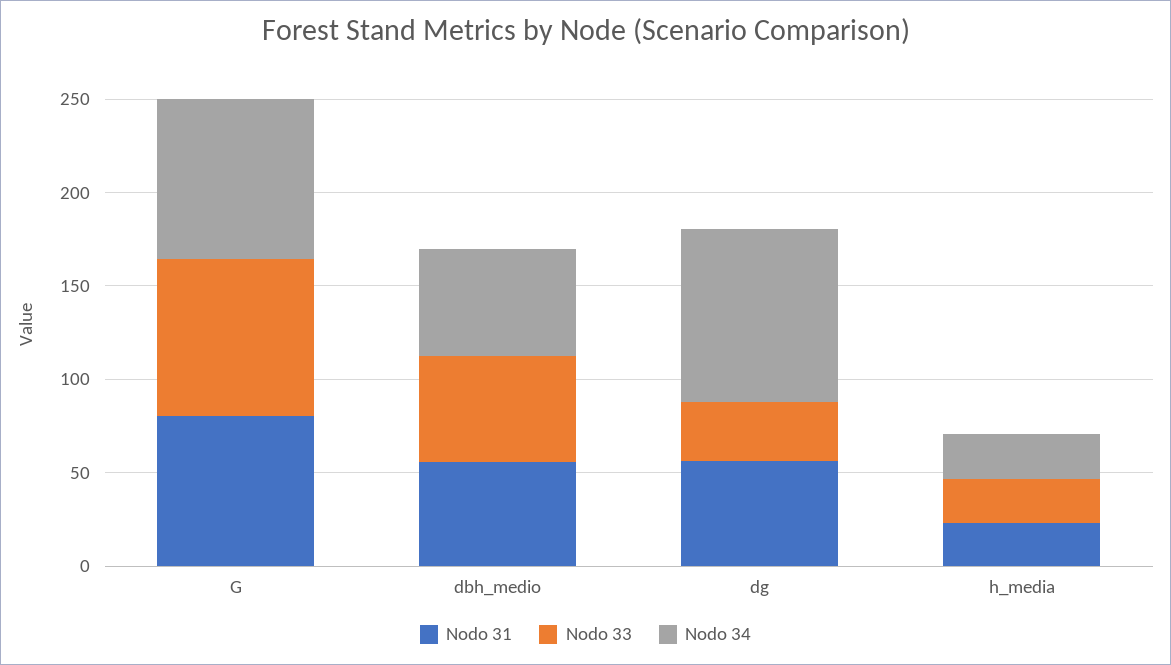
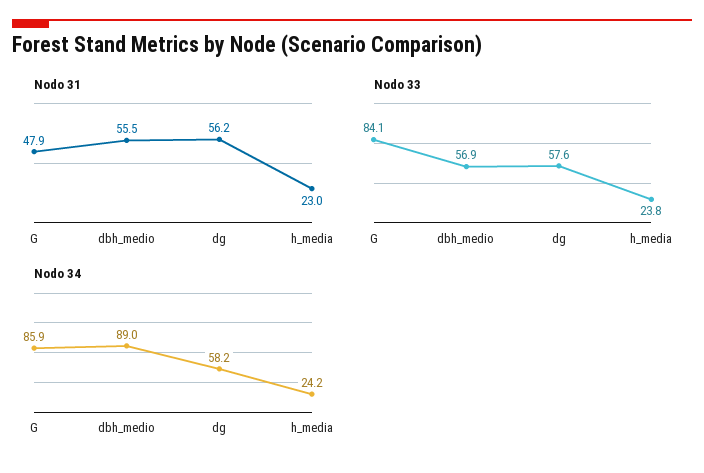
  {
    "Nodo 31": {
-     "G": 80,
+     "G": 47.9,
      "dbh_medio": 55.5,
      "dg": 56.2,
      "h_media": 23
    },
    "Nodo 33": {
      "G": 84.1,
      "dbh_medio": 56.9,
-     "dg": 30,
+     "dg": 57.6,
      "h_media": 23.8
    },
    "Nodo 34": {
      "G": 85.9,
-     "dbh_medio": 60,
+     "dbh_medio": 89,
-     "dg": 90,
+     "dg": 58.2,
      "h_media": 24.2
    }
  }

